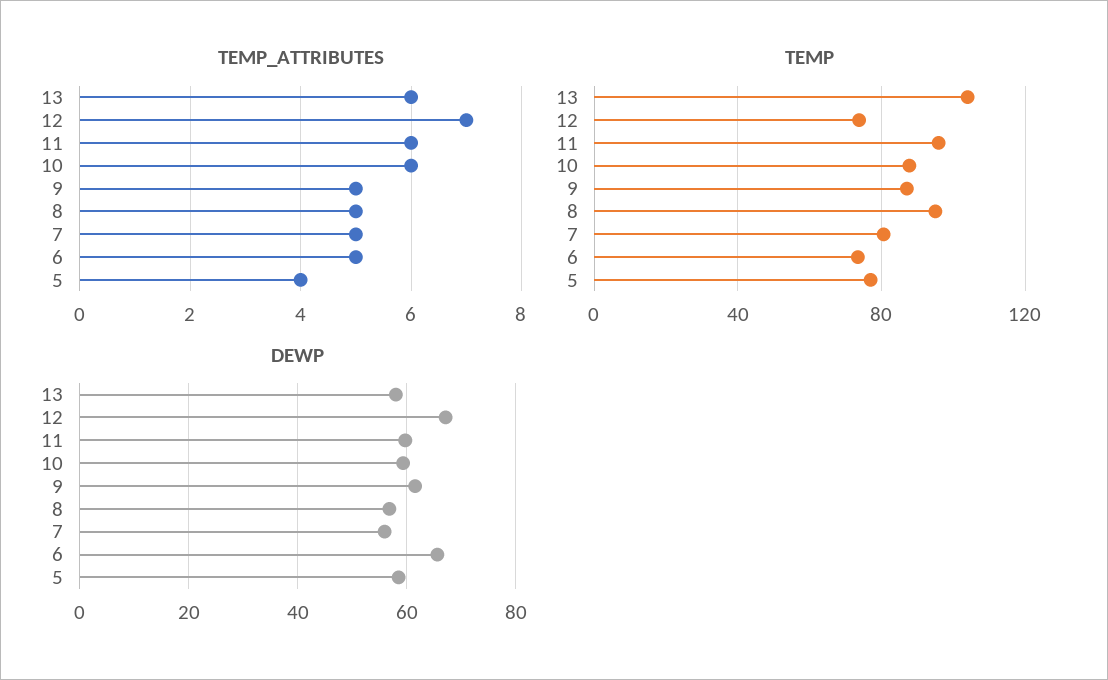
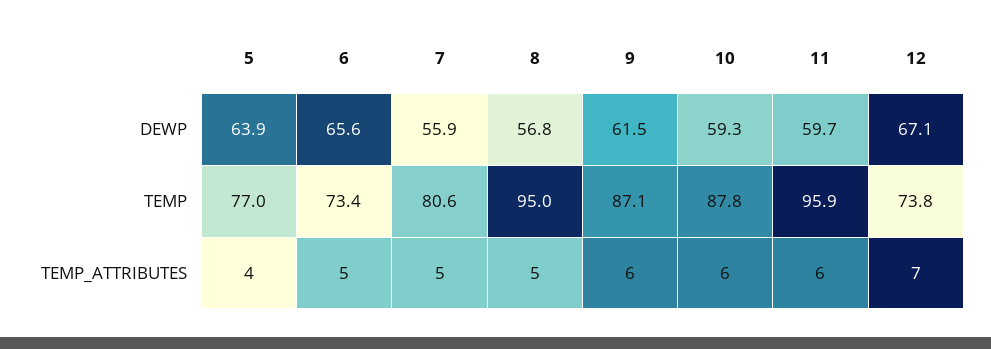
  {
    "TEMP_ATTRIBUTES": {
-     "13": 6,
      "12": 7,
      "11": 6,
      "10": 6,
-     "9": 5,
+     "9": 6,
      "8": 5,
      "7": 5,
      "6": 5,
      "5": 4
    },
    "TEMP": {
-     "13": 105,
      "12": 73.8,
      "11": 95.9,
      "10": 87.8,
      "9": 87.1,
      "8": 95,
      "7": 80.6,
      "6": 73.4,
      "5": 77
    },
    "DEWP": {
-     "13": 58,
      "12": 67.1,
      "11": 59.7,
      "10": 59.3,
      "9": 61.5,
      "8": 56.8,
      "7": 55.9,
      "6": 65.6,
-     "5": 58
+     "5": 63.9
    }
  }

